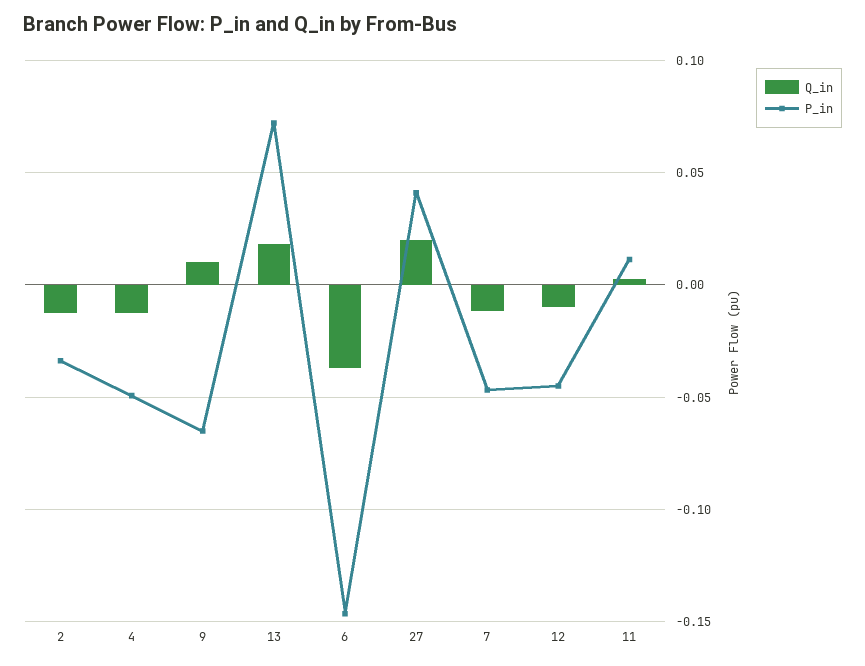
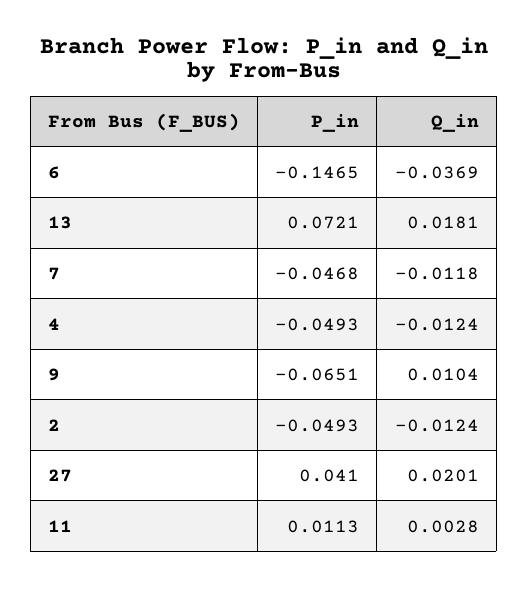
  {
    "Q_in": {
      "2": -0.0124,
      "4": -0.0124,
      "9": 0.0104,
      "13": 0.0181,
      "6": -0.0369,
      "27": 0.0201,
      "7": -0.0118,
-     "12": -0.01,
      "11": 0.0028
    },
    "P_in": {
-     "2": -0.035,
+     "2": -0.0493,
      "4": -0.0493,
      "9": -0.0651,
      "13": 0.0721,
      "6": -0.1465,
      "27": 0.041,
      "7": -0.0468,
-     "12": -0.045,
      "11": 0.0113
    }
  }

